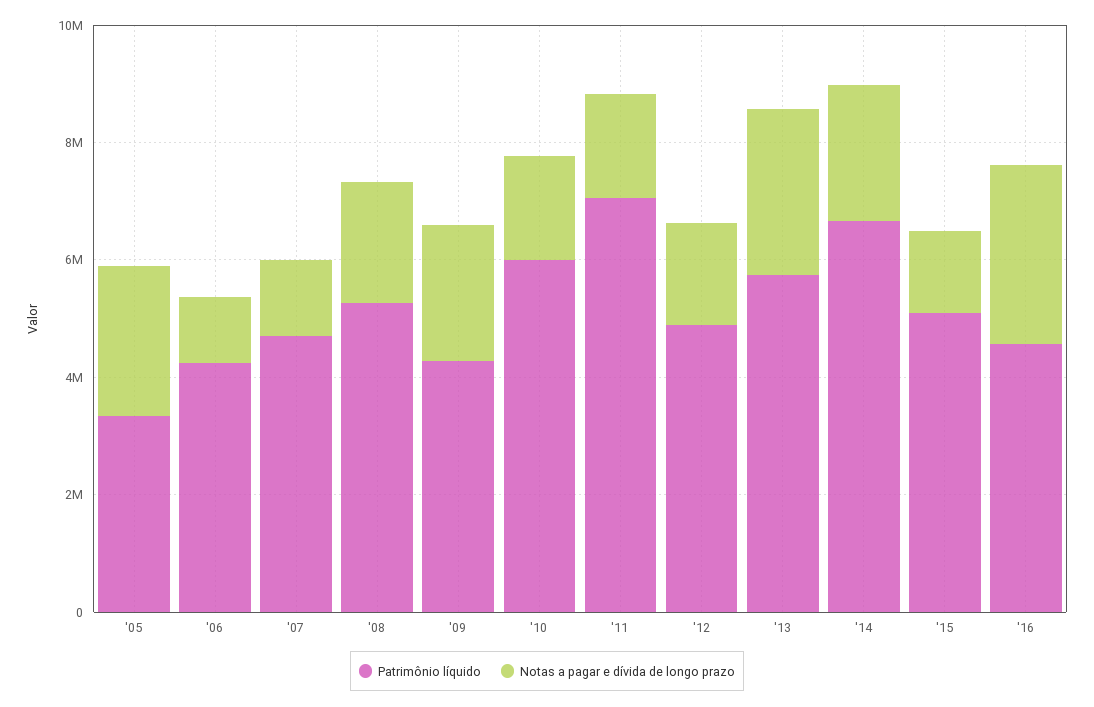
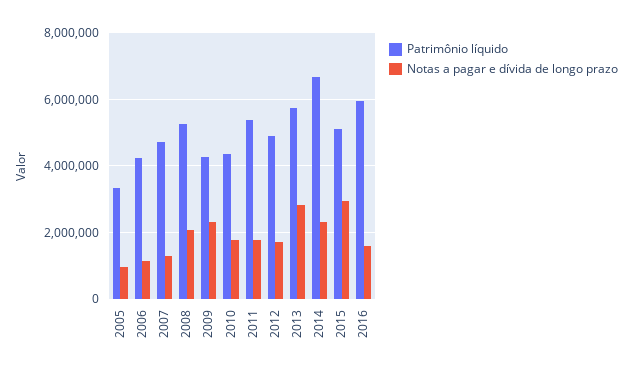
  {
    "Patrimônio líquido": {
      "'05": 3400000,
      "'06": 4200000,
      "'07": 4800000,
      "'08": 5200000,
      "'09": 4200000,
-     "'10": 6000000,
+     "'10": 4400000,
-     "'11": 7000000,
+     "'11": 5400000,
      "'12": 4800000,
      "'13": 5800000,
      "'14": 6600000,
      "'15": 5200000,
-     "'16": 4500000
+     "'16": 6000000
    },
    "Notas a pagar e dívida de longo prazo": {
-     "'05": 2500000,
+     "'05": 1000000,
      "'06": 1200000,
      "'07": 1200000,
      "'08": 2000000,
      "'09": 2400000,
      "'10": 1800000,
      "'11": 1800000,
      "'12": 1800000,
      "'13": 2800000,
      "'14": 2400000,
-     "'15": 1500000,
+     "'15": 3000000,
-     "'16": 3000000
+     "'16": 1600000
    }
  }

